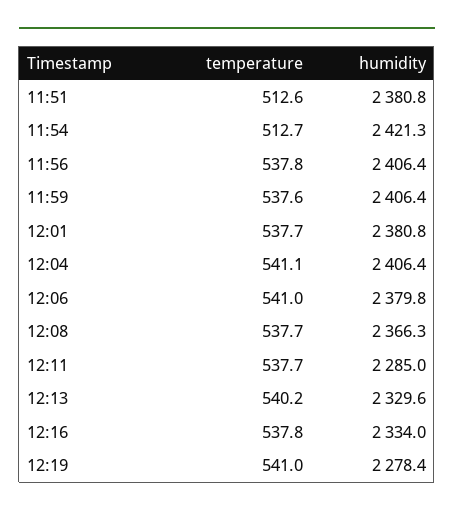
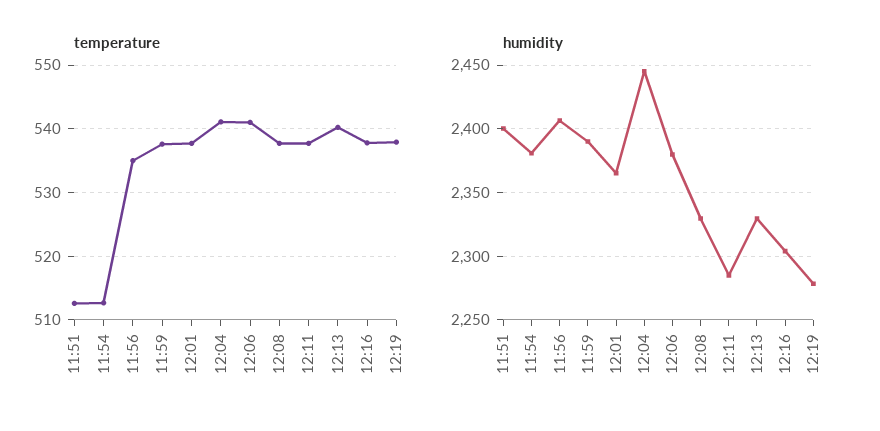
  {
    "temperature": {
      "11:51": 512.6,
      "11:54": 512.7,
-     "11:56": 537.8,
+     "11:56": 535,
      "11:59": 537.6,
      "12:01": 537.7,
      "12:04": 541.1,
      "12:06": 541,
      "12:08": 537.7,
      "12:11": 537.7,
      "12:13": 540.2,
      "12:16": 537.8,
-     "12:19": 541
+     "12:19": 538
    },
    "humidity": {
-     "11:51": 2380.8,
+     "11:51": 2400,
-     "11:54": 2421.3,
+     "11:54": 2380,
      "11:56": 2406.4,
-     "11:59": 2406.4,
+     "11:59": 2390,
-     "12:01": 2380.8,
+     "12:01": 2365,
-     "12:04": 2406.4,
+     "12:04": 2445,
      "12:06": 2379.8,
-     "12:08": 2366.3,
+     "12:08": 2330,
      "12:11": 2285,
      "12:13": 2329.6,
-     "12:16": 2334,
+     "12:16": 2305,
      "12:19": 2278.4
    }
  }

